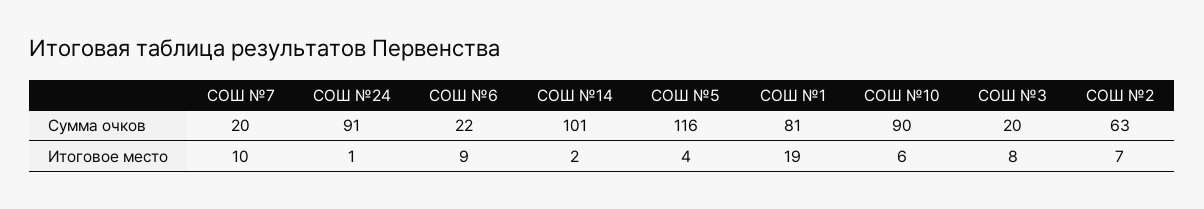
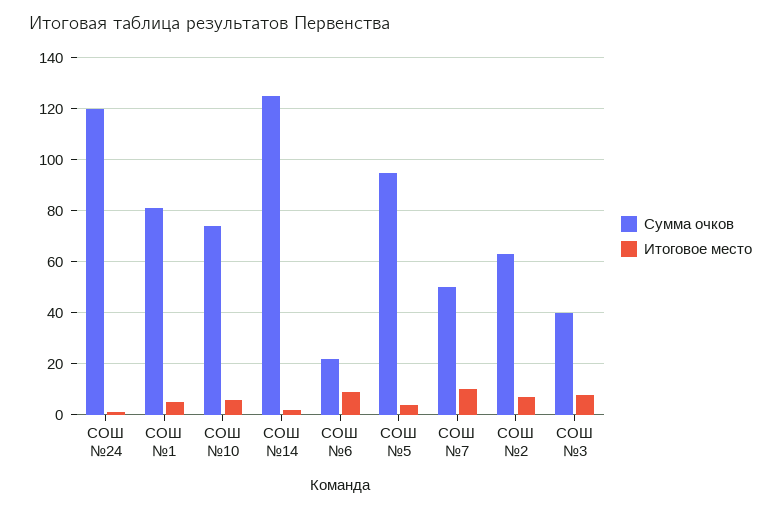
  {
    "Сумма очков": {
-     "СОШ №7": 20,
+     "СОШ №7": 50,
-     "СОШ №24": 91,
+     "СОШ №24": 120,
      "СОШ №6": 22,
-     "СОШ №14": 101,
+     "СОШ №14": 125,
-     "СОШ №5": 116,
+     "СОШ №5": 95,
      "СОШ №1": 81,
-     "СОШ №10": 90,
+     "СОШ №10": 75,
-     "СОШ №3": 20,
+     "СОШ №3": 40,
      "СОШ №2": 63
    },
    "Итоговое место": {
      "СОШ №7": 10,
      "СОШ №24": 1,
      "СОШ №6": 9,
      "СОШ №14": 2,
      "СОШ №5": 4,
-     "СОШ №1": 19,
+     "СОШ №1": 5,
      "СОШ №10": 6,
      "СОШ №3": 8,
      "СОШ №2": 7
    }
  }

